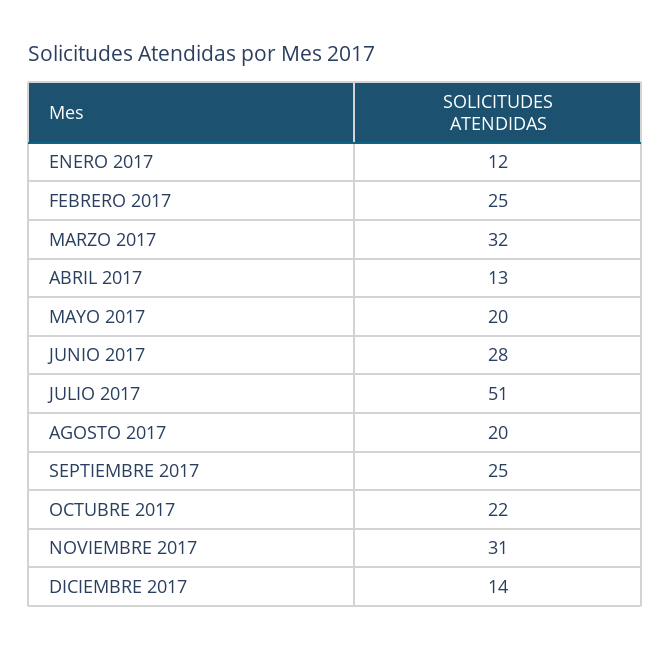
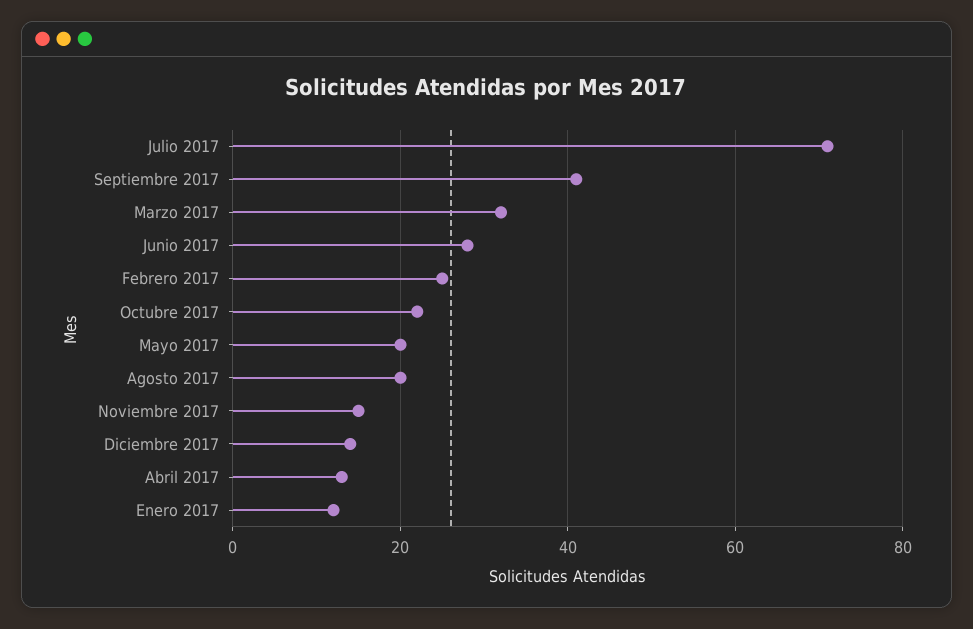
  {
    "ENERO 2017": 12,
    "FEBRERO 2017": 25,
    "MARZO 2017": 32,
    "ABRIL 2017": 13,
    "MAYO 2017": 20,
    "JUNIO 2017": 28,
-   "JULIO 2017": 51,
+   "JULIO 2017": 70,
    "AGOSTO 2017": 20,
-   "SEPTIEMBRE 2017": 25,
+   "SEPTIEMBRE 2017": 40,
    "OCTUBRE 2017": 22,
-   "NOVIEMBRE 2017": 31,
+   "NOVIEMBRE 2017": 15,
    "DICIEMBRE 2017": 14
  }

